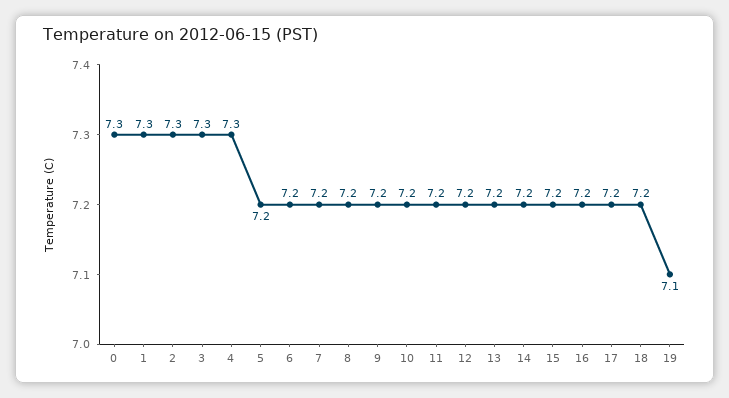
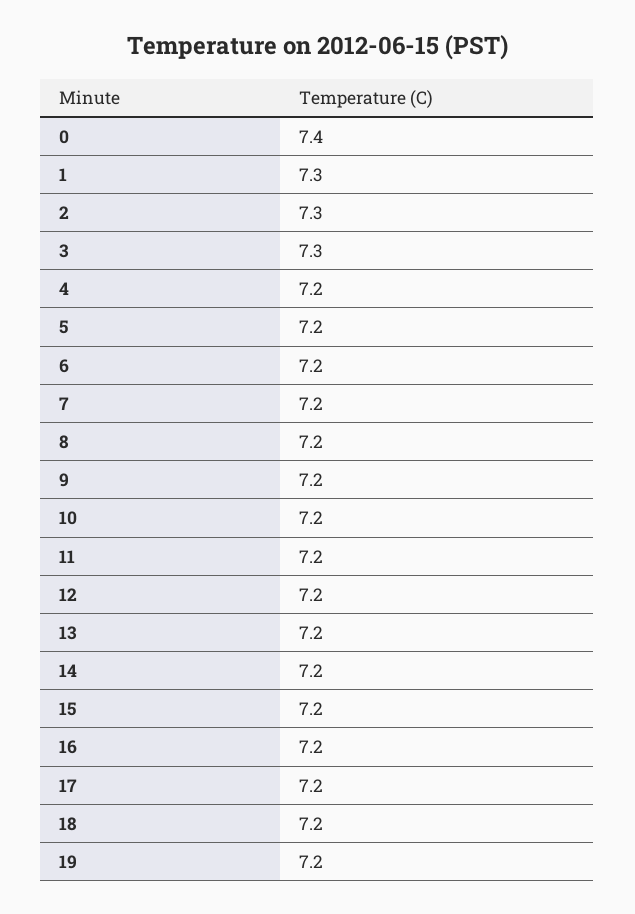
  {
-   "0": 7.3,
+   "0": 7.4,
    "1": 7.3,
    "2": 7.3,
    "3": 7.3,
-   "4": 7.3,
+   "4": 7.2,
    "5": 7.2,
    "6": 7.2,
    "7": 7.2,
    "8": 7.2,
    "9": 7.2,
    "10": 7.2,
    "11": 7.2,
    "12": 7.2,
    "13": 7.2,
    "14": 7.2,
    "15": 7.2,
    "16": 7.2,
    "17": 7.2,
    "18": 7.2,
-   "19": 7.1
+   "19": 7.2
  }

